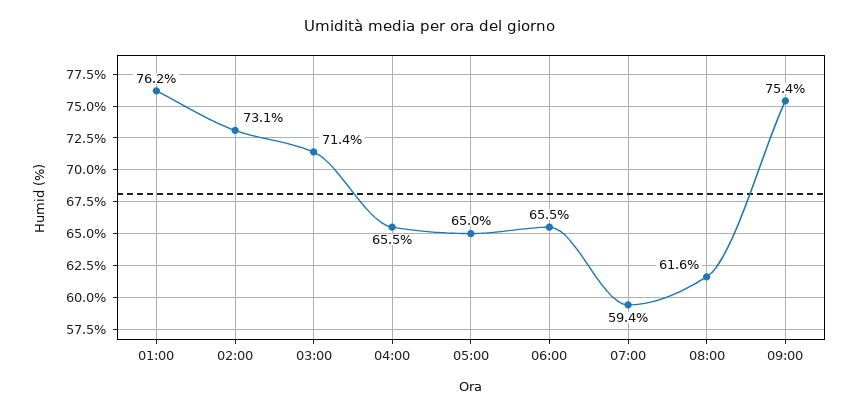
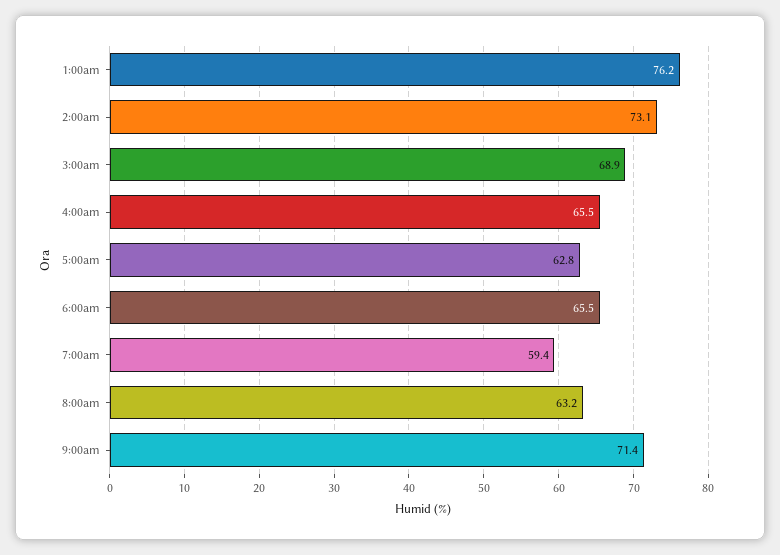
  {
    "01:00": 76.2,
    "02:00": 73.1,
-   "03:00": 71.4,
+   "03:00": 68.9,
    "04:00": 65.5,
-   "05:00": 65,
+   "05:00": 62.8,
    "06:00": 65.5,
    "07:00": 59.4,
-   "08:00": 61.6,
+   "08:00": 63.2,
-   "09:00": 75.4
+   "09:00": 71.4
  }

